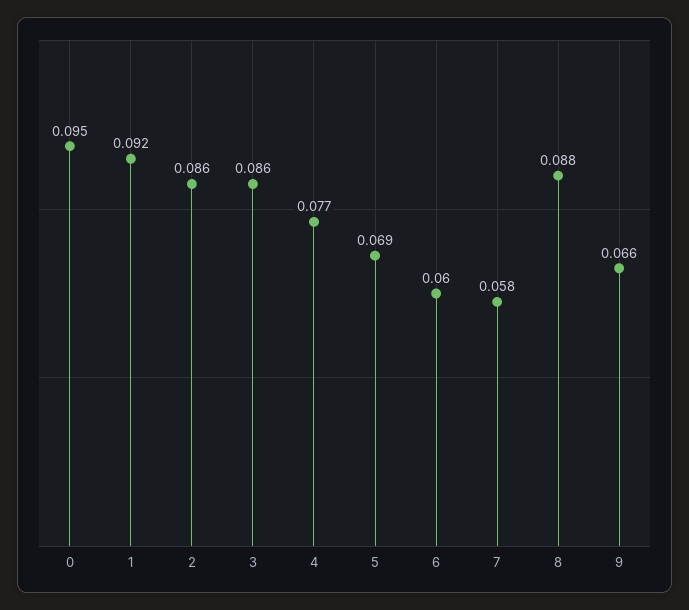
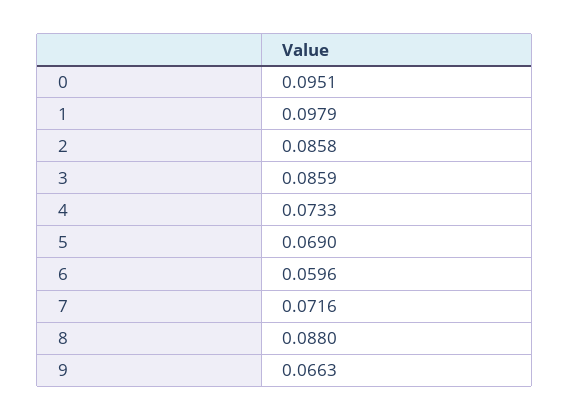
  {
    "0": 0.0951,
-   "1": 0.092,
+   "1": 0.0979,
    "2": 0.0858,
    "3": 0.0859,
-   "4": 0.077,
+   "4": 0.0733,
    "5": 0.069,
    "6": 0.0596,
-   "7": 0.058,
+   "7": 0.0716,
    "8": 0.088,
    "9": 0.0663
  }

